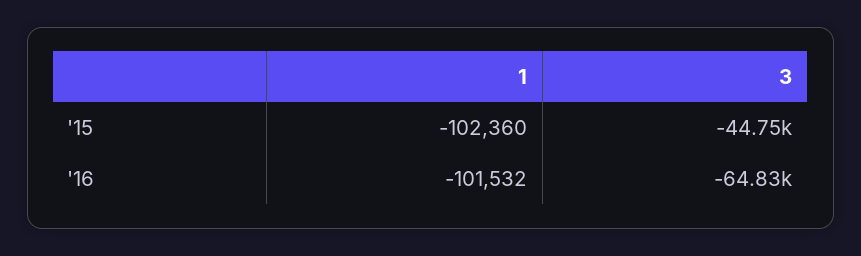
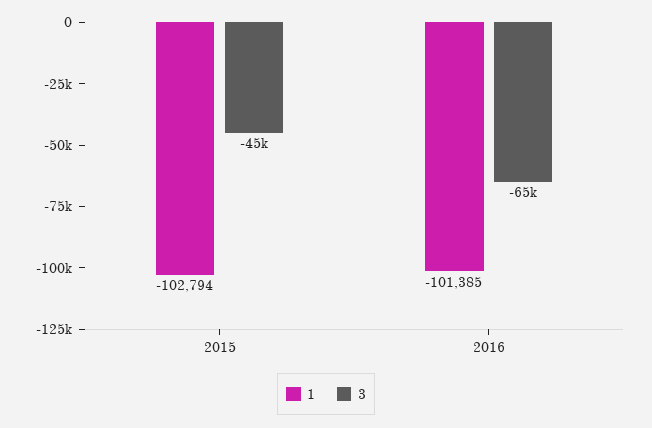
  {
    "1": {
-     "'15": -102360,
+     "'15": -102794,
-     "'16": -101532
+     "'16": -101385
    },
    "3": {
      "'15": -44750,
      "'16": -64830
    }
  }

